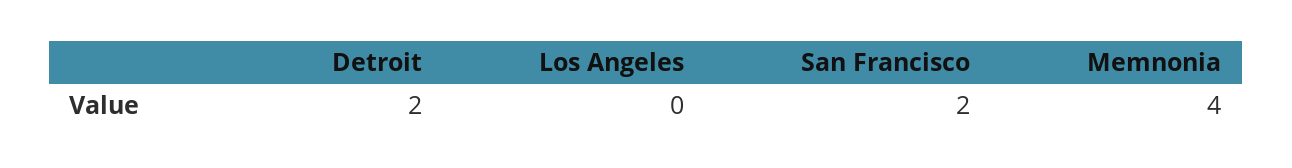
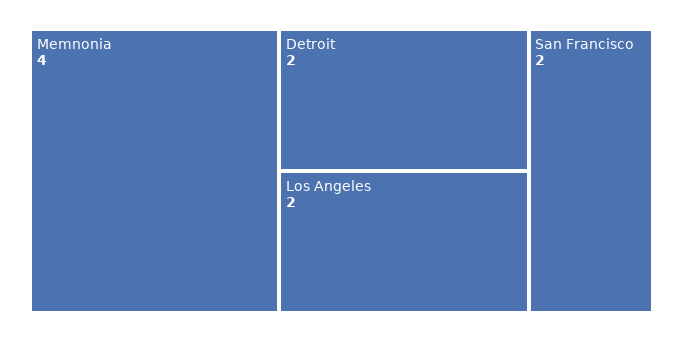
  {
    "Detroit": 2,
-   "Los Angeles": 0,
+   "Los Angeles": 2,
    "San Francisco": 2,
    "Memnonia": 4
  }

